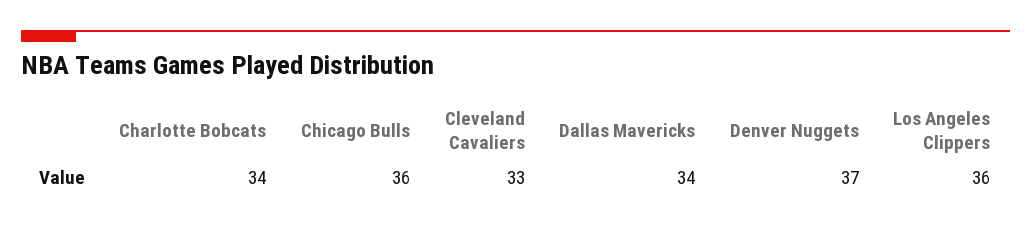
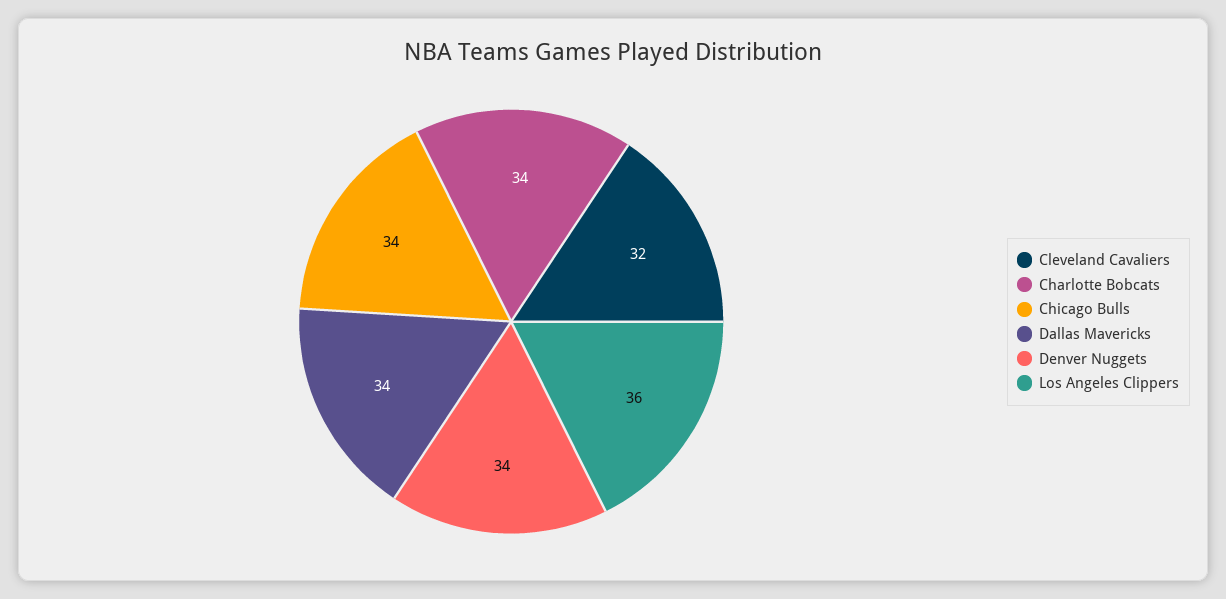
  {
    "Charlotte Bobcats": 34,
-   "Chicago Bulls": 36,
+   "Chicago Bulls": 34,
-   "Cleveland Cavaliers": 33,
+   "Cleveland Cavaliers": 32,
    "Dallas Mavericks": 34,
-   "Denver Nuggets": 37,
+   "Denver Nuggets": 34,
    "Los Angeles Clippers": 36
  }

